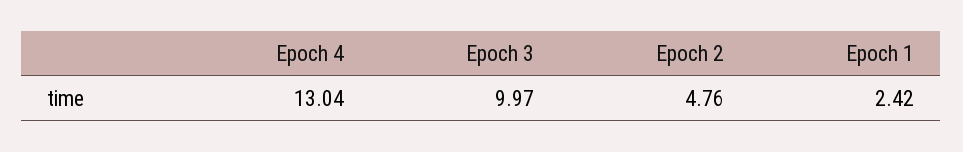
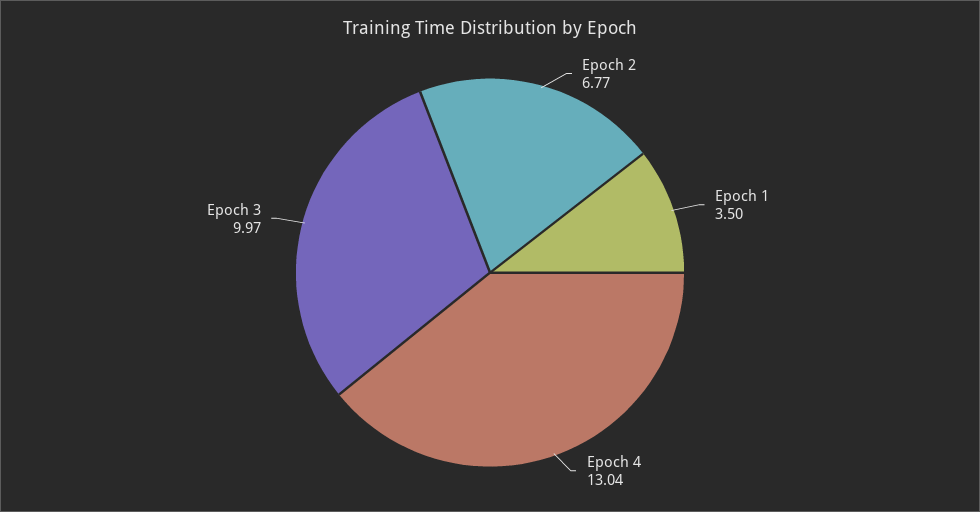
  {
    "Epoch 4": 13.04,
    "Epoch 3": 9.97,
-   "Epoch 2": 4.76,
+   "Epoch 2": 6.77,
-   "Epoch 1": 2.42
+   "Epoch 1": 3.5
  }

